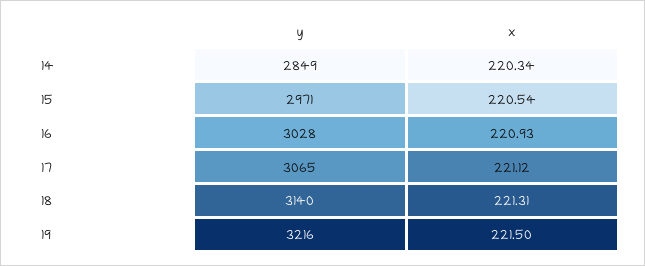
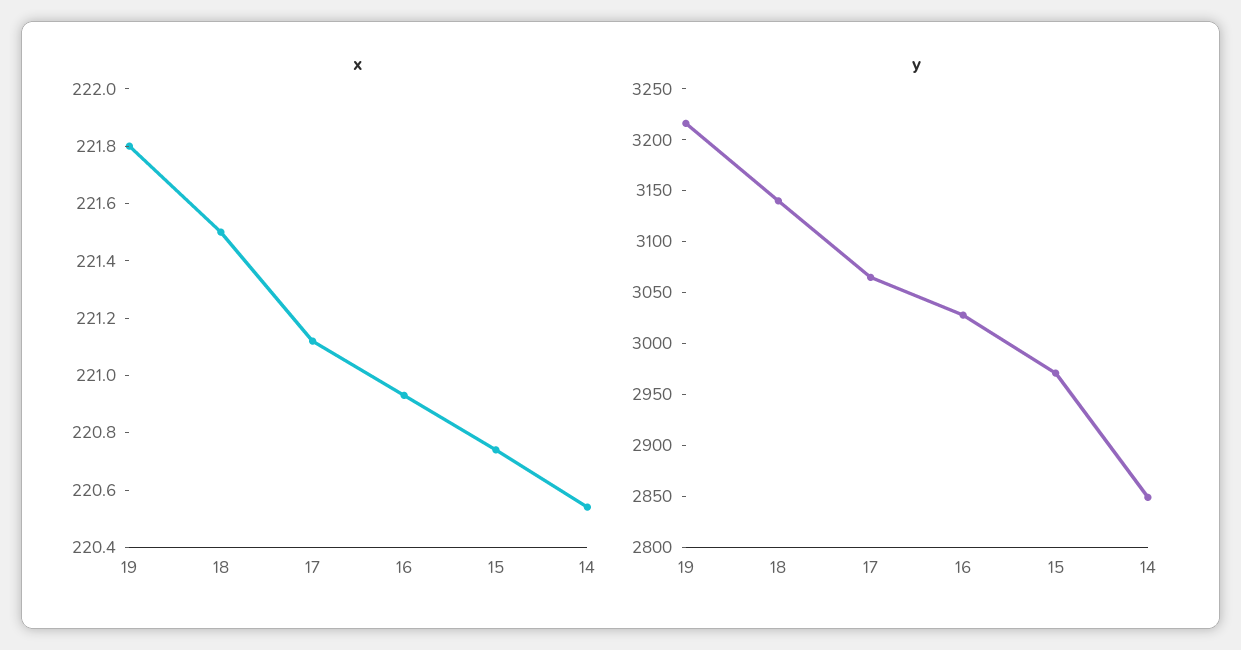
  {
    "y": {
      "14": 2849,
      "15": 2971,
      "16": 3028,
      "17": 3065,
      "18": 3140,
      "19": 3216
    },
    "x": {
-     "14": 220.34,
+     "14": 220.55,
-     "15": 220.54,
+     "15": 220.75,
      "16": 220.93,
      "17": 221.12,
-     "18": 221.31,
+     "18": 221.5,
-     "19": 221.5
+     "19": 221.8
    }
  }

